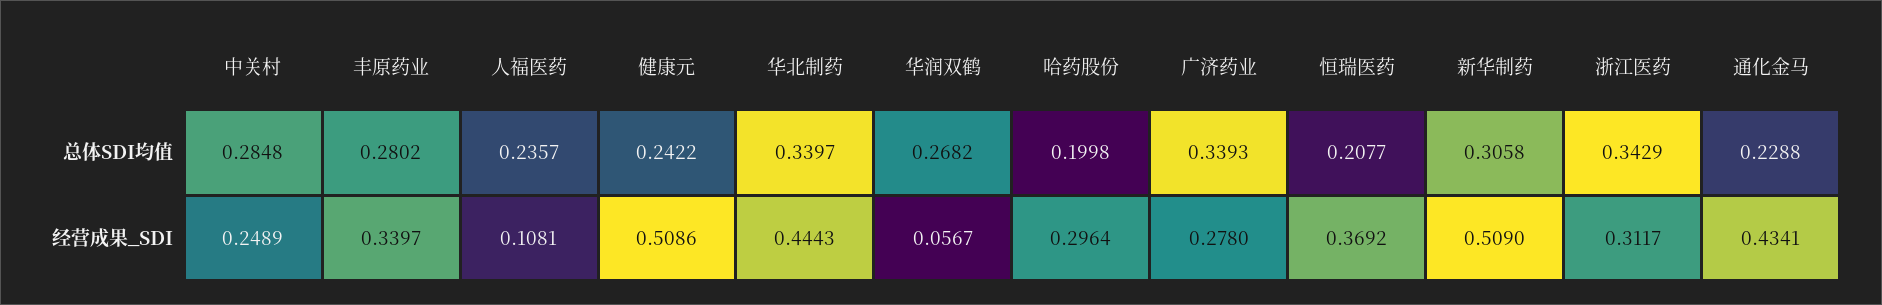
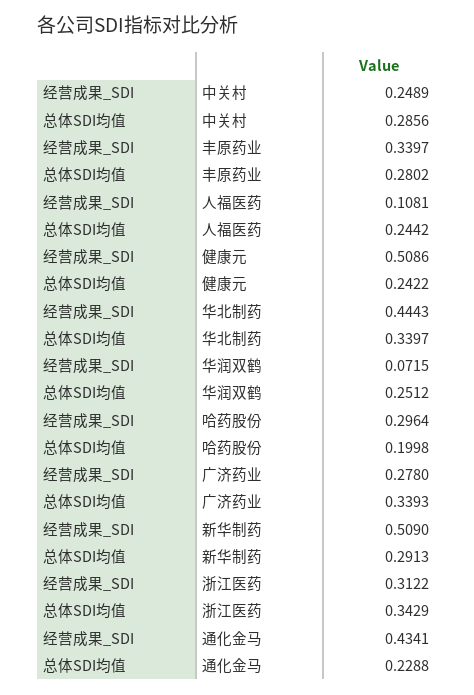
  {
    "中关村": {
-     "总体SDI均值": 0.2848,
+     "总体SDI均值": 0.2856,
      "经营成果_SDI": 0.2489
    },
    "丰原药业": {
      "总体SDI均值": 0.2802,
      "经营成果_SDI": 0.3397
    },
    "人福医药": {
-     "总体SDI均值": 0.2357,
+     "总体SDI均值": 0.2442,
      "经营成果_SDI": 0.1081
    },
    "健康元": {
      "总体SDI均值": 0.2422,
      "经营成果_SDI": 0.5086
    },
    "华北制药": {
      "总体SDI均值": 0.3397,
      "经营成果_SDI": 0.4443
    },
    "华润双鹤": {
-     "总体SDI均值": 0.2682,
+     "总体SDI均值": 0.2512,
-     "经营成果_SDI": 0.0567
+     "经营成果_SDI": 0.0715
    },
    "哈药股份": {
      "总体SDI均值": 0.1998,
      "经营成果_SDI": 0.2964
    },
    "广济药业": {
      "总体SDI均值": 0.3393,
      "经营成果_SDI": 0.278
    },
-   "恒瑞医药": {
-     "总体SDI均值": 0.2077,
-     "经营成果_SDI": 0.3692
-   },
    "新华制药": {
-     "总体SDI均值": 0.3058,
+     "总体SDI均值": 0.2913,
      "经营成果_SDI": 0.509
    },
    "浙江医药": {
      "总体SDI均值": 0.3429,
-     "经营成果_SDI": 0.3117
+     "经营成果_SDI": 0.3122
    },
    "通化金马": {
      "总体SDI均值": 0.2288,
      "经营成果_SDI": 0.4341
    }
  }

